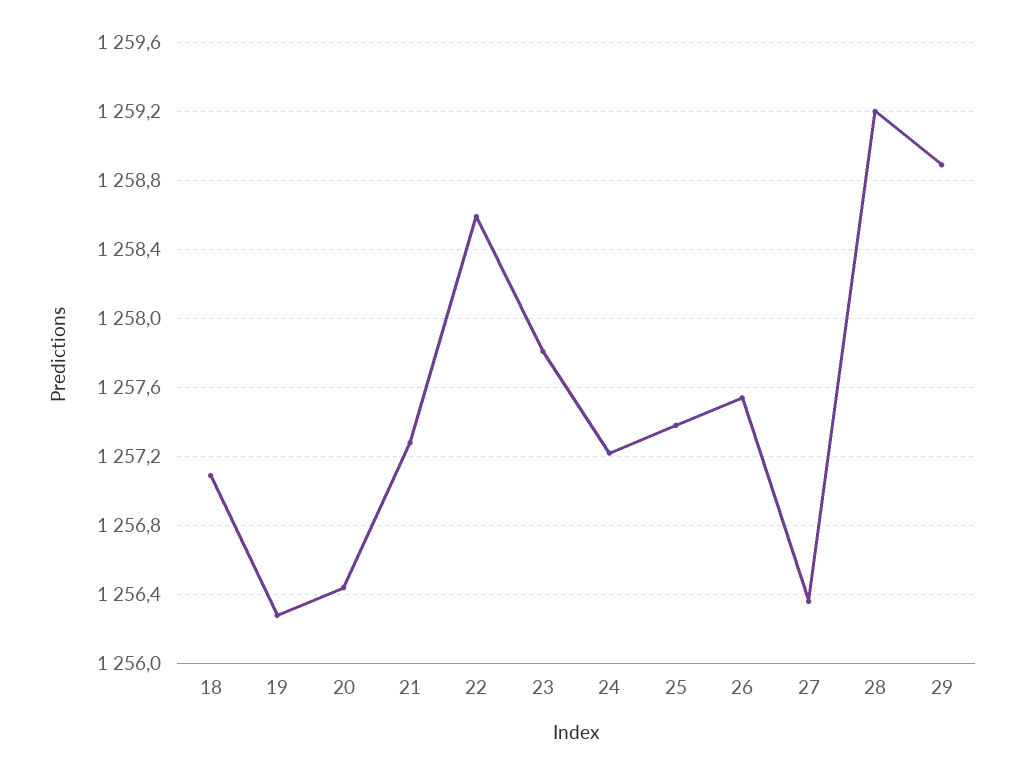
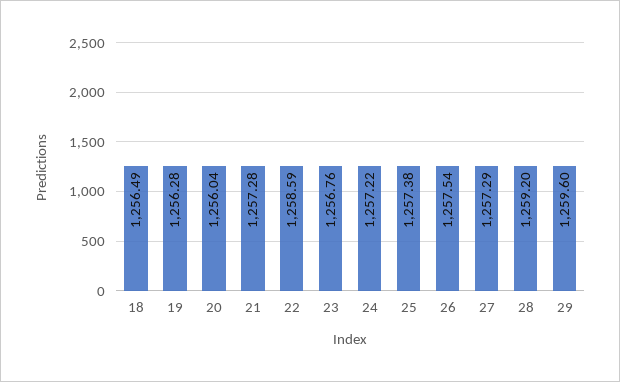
  {
-   "18": 1257.1,
+   "18": 1256.49,
    "19": 1256.28,
-   "20": 1256.45,
+   "20": 1256.04,
    "21": 1257.28,
    "22": 1258.59,
-   "23": 1257.8,
+   "23": 1256.76,
    "24": 1257.22,
    "25": 1257.38,
    "26": 1257.54,
-   "27": 1256.35,
+   "27": 1257.29,
    "28": 1259.2,
-   "29": 1258.9
+   "29": 1259.6
  }

